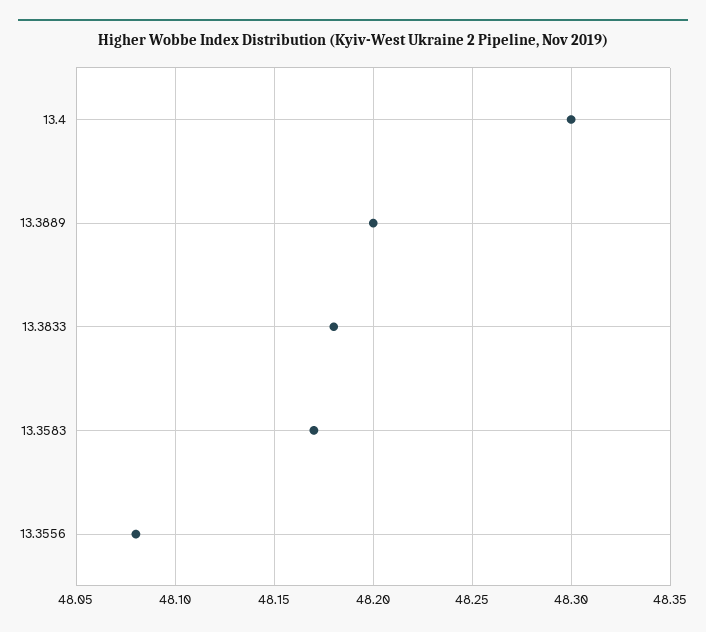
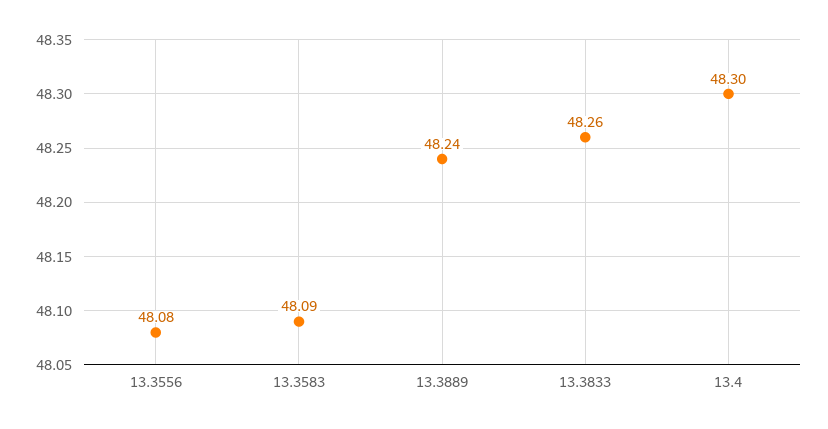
  {
    "13.4": 48.3,
-   "13.3889": 48.2,
+   "13.3889": 48.24,
-   "13.3833": 48.18,
+   "13.3833": 48.26,
-   "13.3583": 48.17,
+   "13.3583": 48.09,
    "13.3556": 48.08
  }

